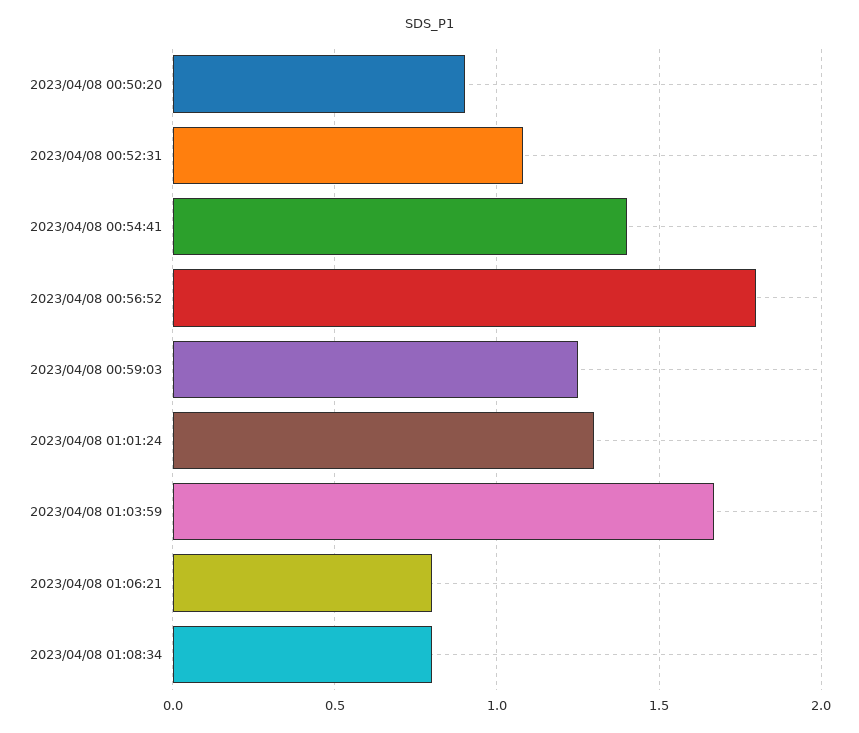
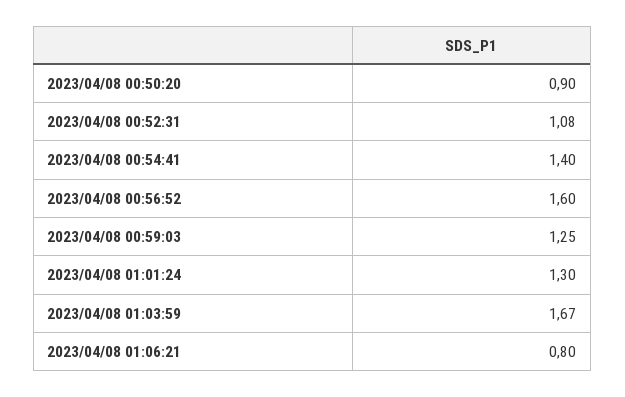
  {
    "2023/04/08 00:50:20": 0.9,
    "2023/04/08 00:52:31": 1.08,
    "2023/04/08 00:54:41": 1.4,
-   "2023/04/08 00:56:52": 1.8,
+   "2023/04/08 00:56:52": 1.6,
    "2023/04/08 00:59:03": 1.25,
    "2023/04/08 01:01:24": 1.3,
    "2023/04/08 01:03:59": 1.67,
-   "2023/04/08 01:06:21": 0.8,
+   "2023/04/08 01:06:21": 0.8
-   "2023/04/08 01:08:34": 0.8
  }

